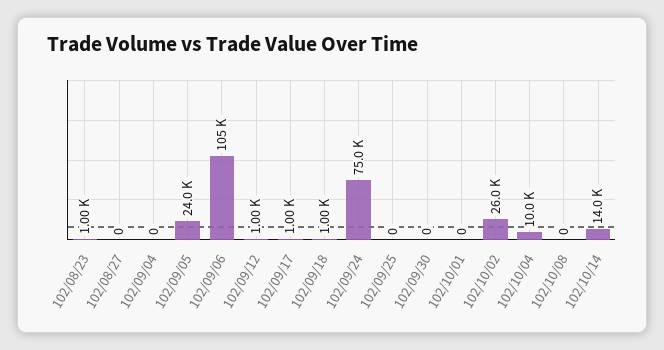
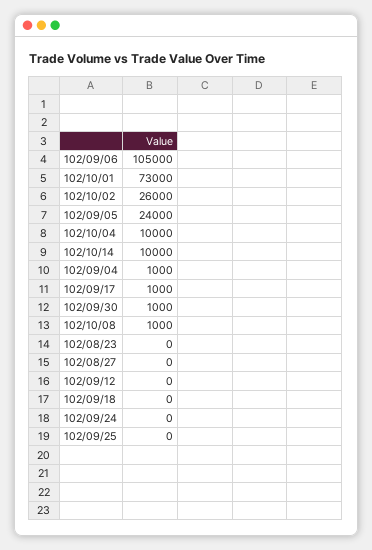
  {
-   "102/08/23": 1000,
+   "102/08/23": 0,
    "102/08/27": 0,
-   "102/09/04": 0,
+   "102/09/04": 1000,
    "102/09/05": 24000,
    "102/09/06": 105000,
-   "102/09/12": 1000,
+   "102/09/12": 0,
    "102/09/17": 1000,
-   "102/09/18": 1000,
+   "102/09/18": 0,
-   "102/09/24": 75000,
+   "102/09/24": 0,
    "102/09/25": 0,
-   "102/09/30": 0,
+   "102/09/30": 1000,
-   "102/10/01": 0,
+   "102/10/01": 73000,
    "102/10/02": 26000,
    "102/10/04": 10000,
-   "102/10/08": 0,
+   "102/10/08": 1000,
-   "102/10/14": 14000
+   "102/10/14": 10000
  }

